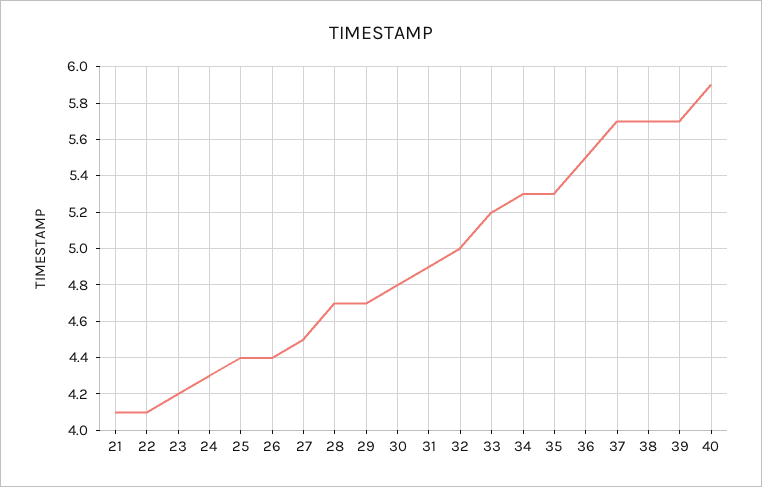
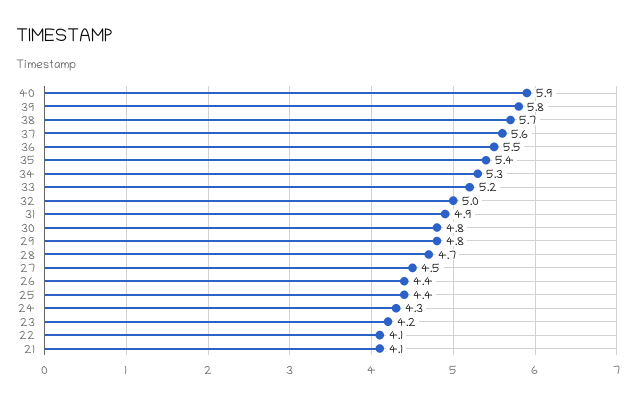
  {
    "21": 4.1,
    "22": 4.1,
    "23": 4.2,
    "24": 4.3,
    "25": 4.4,
    "26": 4.4,
    "27": 4.5,
    "28": 4.7,
-   "29": 4.7,
+   "29": 4.8,
    "30": 4.8,
    "31": 4.9,
    "32": 5,
    "33": 5.2,
    "34": 5.3,
-   "35": 5.3,
+   "35": 5.4,
    "36": 5.5,
-   "37": 5.7,
+   "37": 5.6,
    "38": 5.7,
-   "39": 5.7,
+   "39": 5.8,
    "40": 5.9
  }

